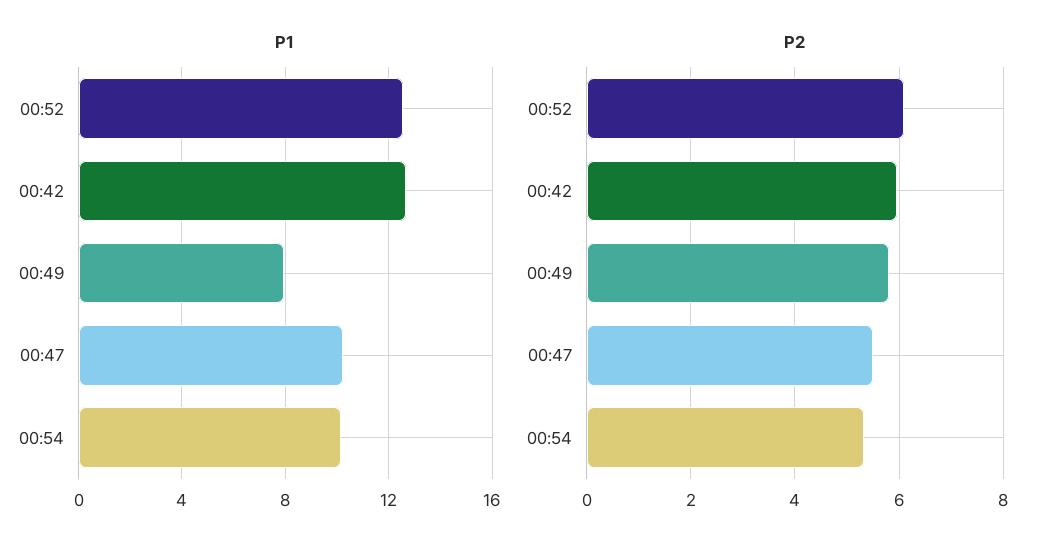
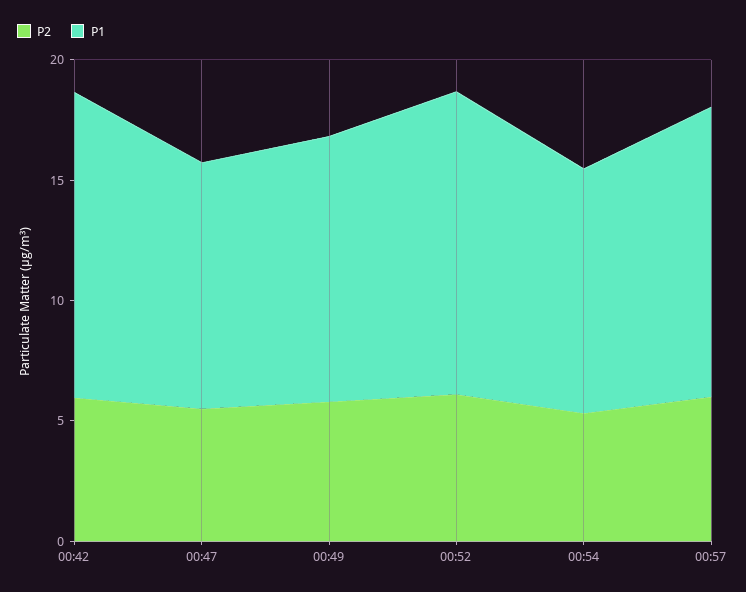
  {
    "P1": {
      "00:52": 12.5,
      "00:42": 12.5,
-     "00:49": 8,
+     "00:49": 11,
      "00:47": 10,
-     "00:54": 10
+     "00:54": 10,
+     "00:57": 12
    },
    "P2": {
      "00:52": 6.2,
      "00:42": 6,
      "00:49": 5.8,
      "00:47": 5.6,
-     "00:54": 5.4
+     "00:54": 5.4,
+     "00:57": 6
    }
  }

